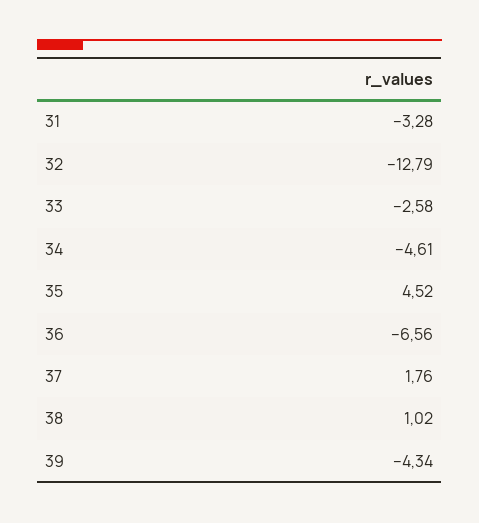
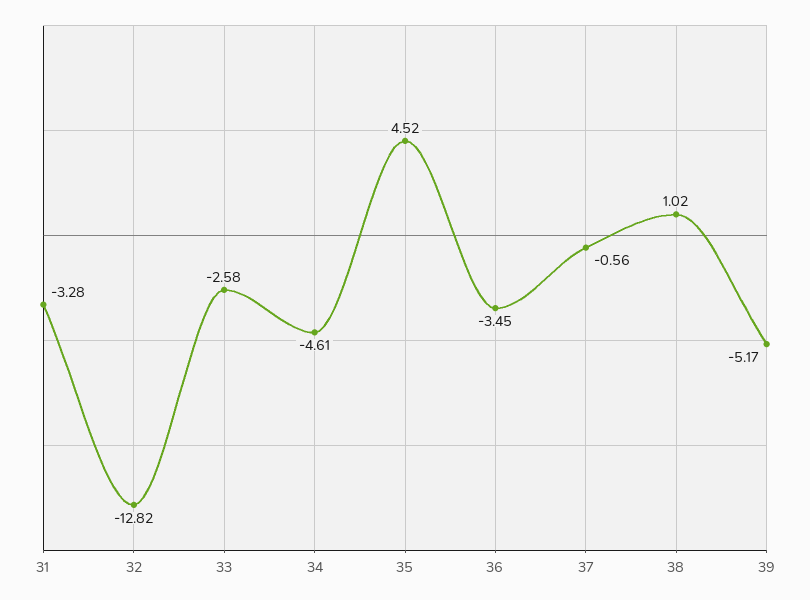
  {
    "31": -3.28,
-   "32": -12.79,
+   "32": -12.82,
    "33": -2.58,
    "34": -4.61,
    "35": 4.52,
-   "36": -6.56,
+   "36": -3.45,
-   "37": 1.76,
+   "37": -0.56,
    "38": 1.02,
-   "39": -4.34
+   "39": -5.17
  }

